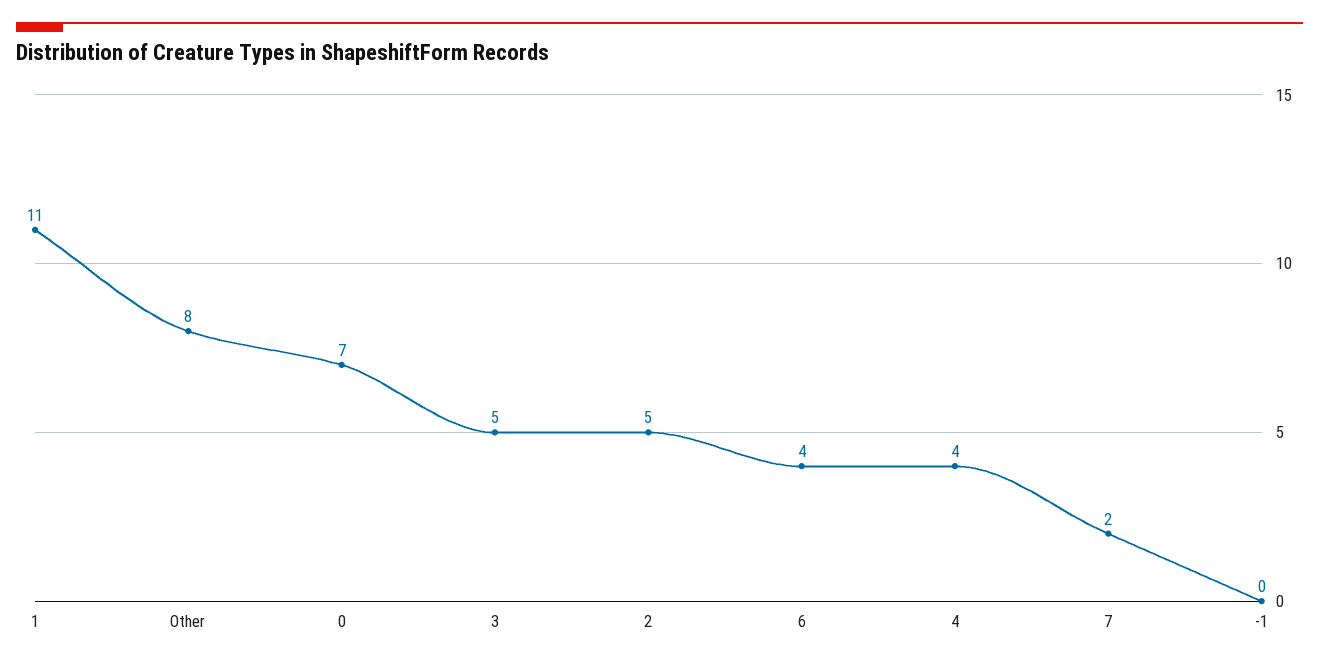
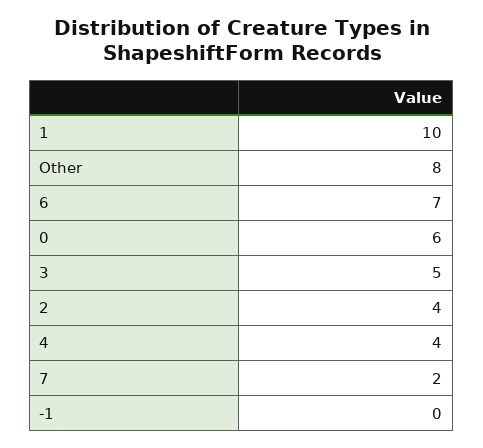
  {
-   "1": 11,
+   "1": 10,
    "Other": 8,
-   "0": 7,
+   "0": 6,
    "3": 5,
-   "2": 5,
+   "2": 4,
-   "6": 4,
+   "6": 7,
    "4": 4,
    "7": 2,
    "-1": 0
  }

